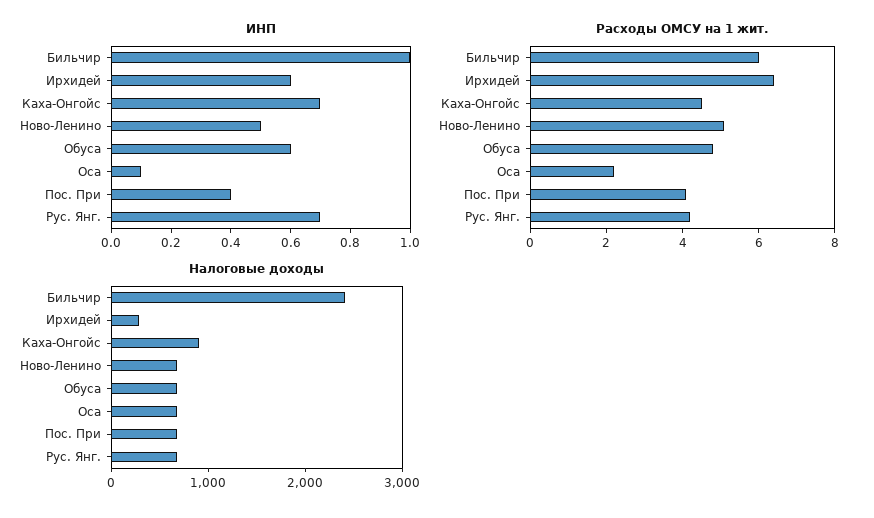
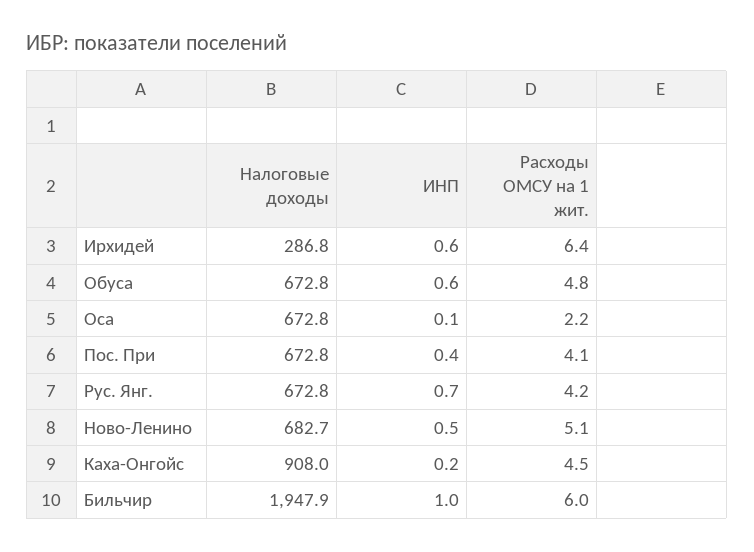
  {
    "ИНП": {
      "Бильчир": 1,
      "Ирхидей": 0.6,
-     "Каха-Онгойс": 0.7,
+     "Каха-Онгойс": 0.2,
      "Ново-Ленино": 0.5,
      "Обуса": 0.6,
      "Оса": 0.1,
      "Пос. При": 0.4,
      "Рус. Янг.": 0.7
    },
    "Расходы ОМСУ на 1 жит.": {
      "Бильчир": 6,
      "Ирхидей": 6.4,
      "Каха-Онгойс": 4.5,
      "Ново-Ленино": 5.1,
      "Обуса": 4.8,
      "Оса": 2.2,
      "Пос. При": 4.1,
      "Рус. Янг.": 4.2
    },
    "Налоговые доходы": {
-     "Бильчир": 2400,
+     "Бильчир": 1947.9,
      "Ирхидей": 286.8,
      "Каха-Онгойс": 908,
      "Ново-Ленино": 682.7,
      "Обуса": 672.8,
      "Оса": 672.8,
      "Пос. При": 672.8,
      "Рус. Янг.": 672.8
    }
  }

